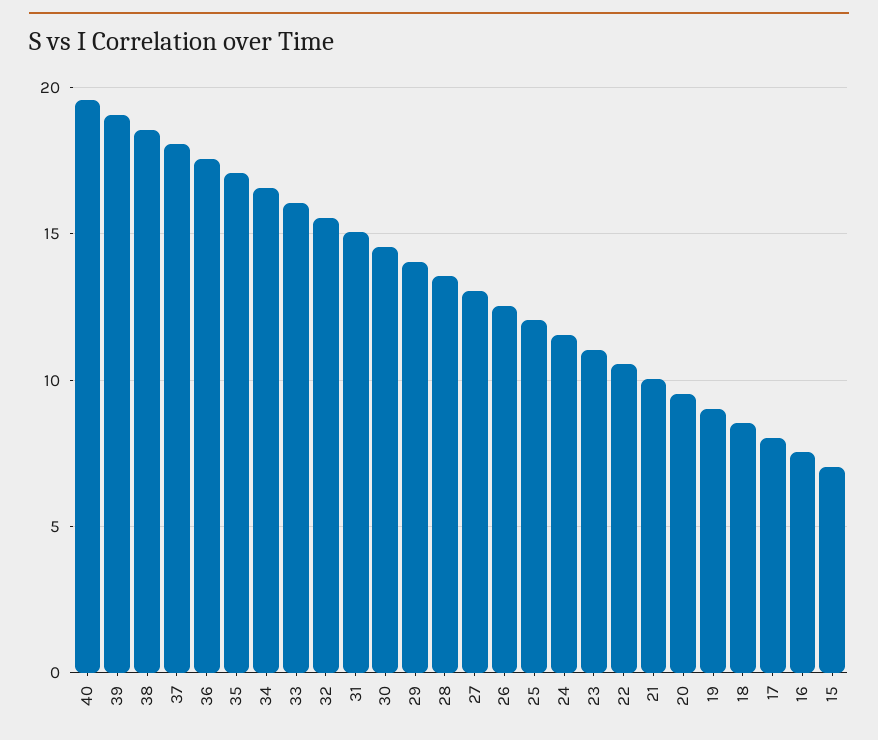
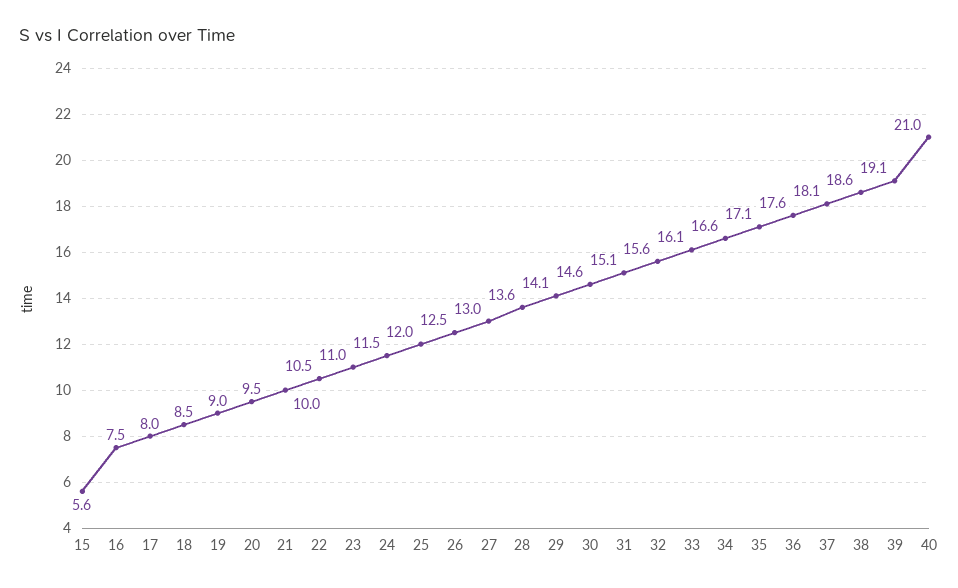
  {
-   "40": 19.5,
+   "40": 21,
    "39": 19.1,
    "38": 18.6,
    "37": 18.1,
    "36": 17.6,
    "35": 17.1,
    "34": 16.6,
    "33": 16.1,
    "32": 15.6,
    "31": 15.1,
    "30": 14.6,
    "29": 14.1,
    "28": 13.6,
    "27": 13,
    "26": 12.5,
    "25": 12,
    "24": 11.5,
    "23": 11,
    "22": 10.5,
    "21": 10,
    "20": 9.5,
    "19": 9,
    "18": 8.5,
    "17": 8,
    "16": 7.5,
-   "15": 7
+   "15": 5.6
  }

